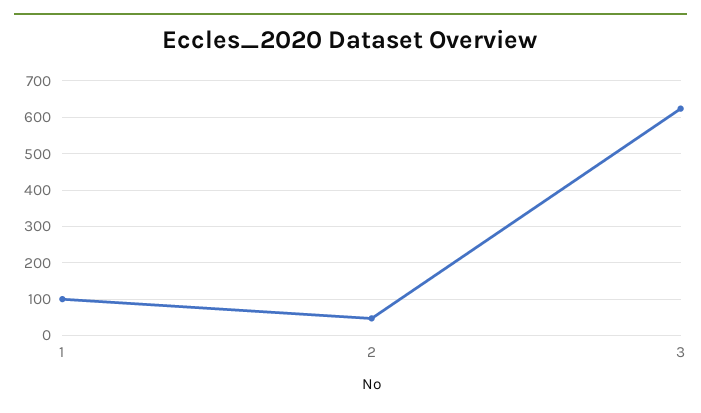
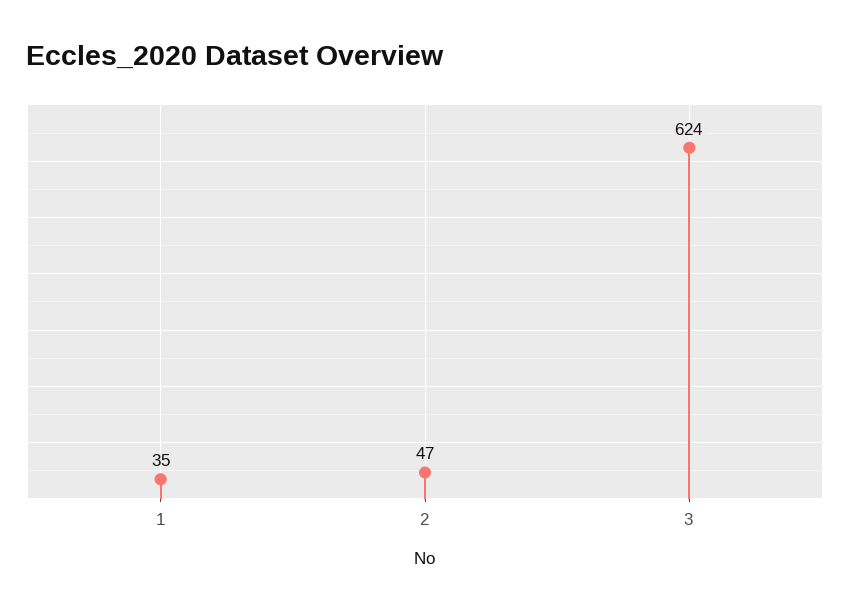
  {
-   "1": 100,
+   "1": 35,
    "2": 47,
    "3": 624
  }

